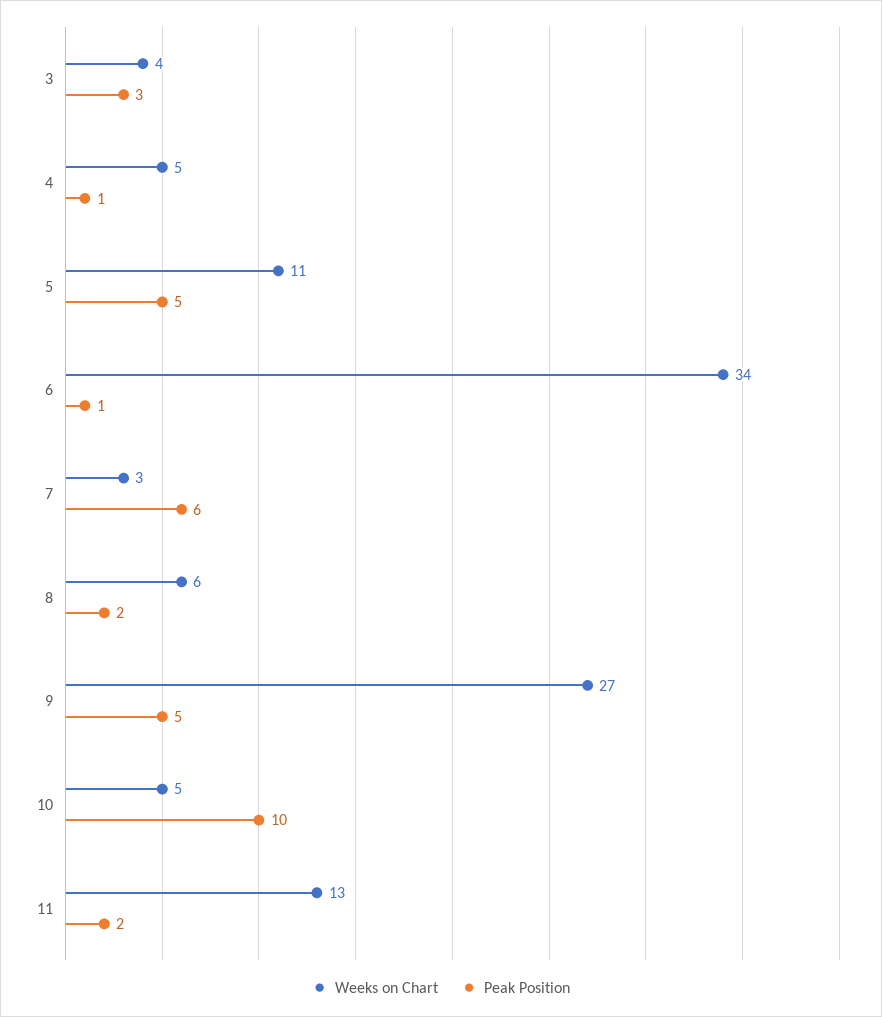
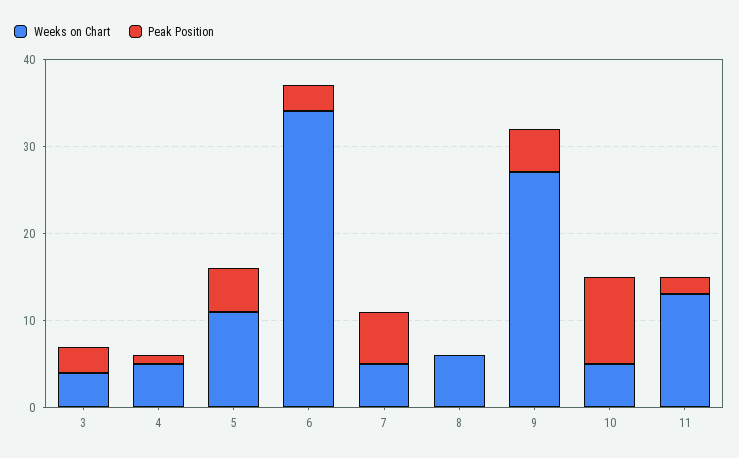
  {
    "Weeks on Chart": {
      "3": 4,
      "4": 5,
      "5": 11,
      "6": 34,
-     "7": 3,
+     "7": 5,
      "8": 6,
      "9": 27,
      "10": 5,
      "11": 13
    },
    "Peak Position": {
      "3": 3,
      "4": 1,
      "5": 5,
-     "6": 1,
+     "6": 3,
      "7": 6,
-     "8": 2,
+     "8": 0,
      "9": 5,
      "10": 10,
      "11": 2
    }
  }

